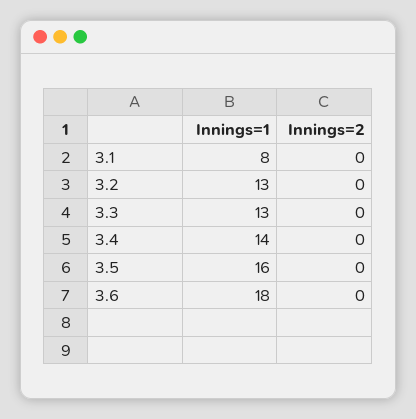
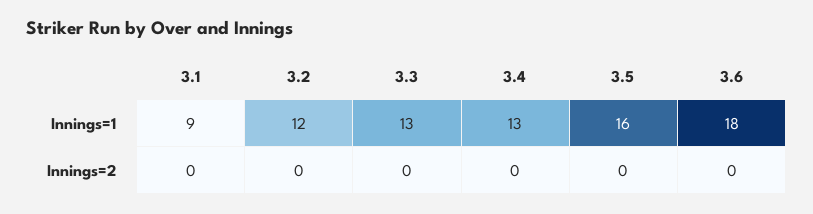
  {
    "Innings=1": {
-     "3.1": 8,
+     "3.1": 9,
-     "3.2": 13,
+     "3.2": 12,
      "3.3": 13,
-     "3.4": 14,
+     "3.4": 13,
      "3.5": 16,
      "3.6": 18
    },
    "Innings=2": {
      "3.1": 0,
      "3.2": 0,
      "3.3": 0,
      "3.4": 0,
      "3.5": 0,
      "3.6": 0
    }
  }

